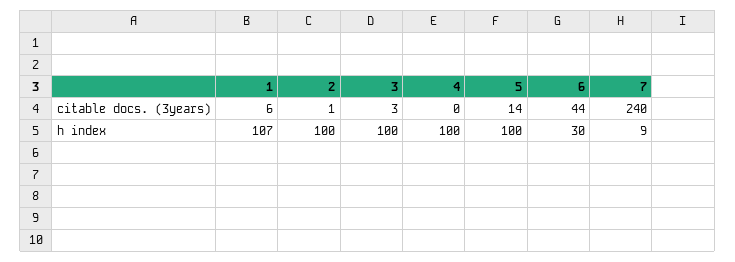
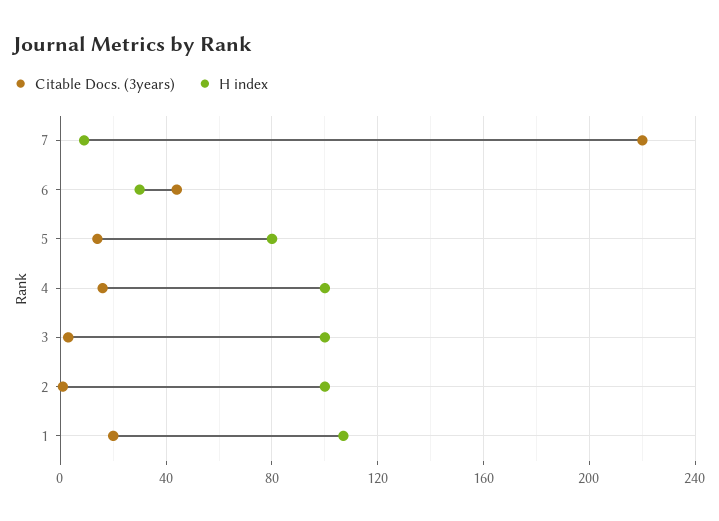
  {
    "citable docs. (3years)": {
-     "1": 6,
+     "1": 20,
      "2": 1,
      "3": 3,
-     "4": 0,
+     "4": 15,
      "5": 14,
      "6": 44,
-     "7": 240
+     "7": 220
    },
    "h index": {
      "1": 107,
      "2": 100,
      "3": 100,
      "4": 100,
-     "5": 100,
+     "5": 80,
      "6": 30,
      "7": 9
    }
  }

